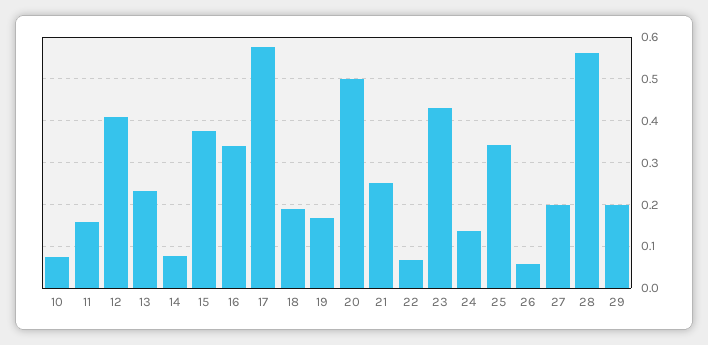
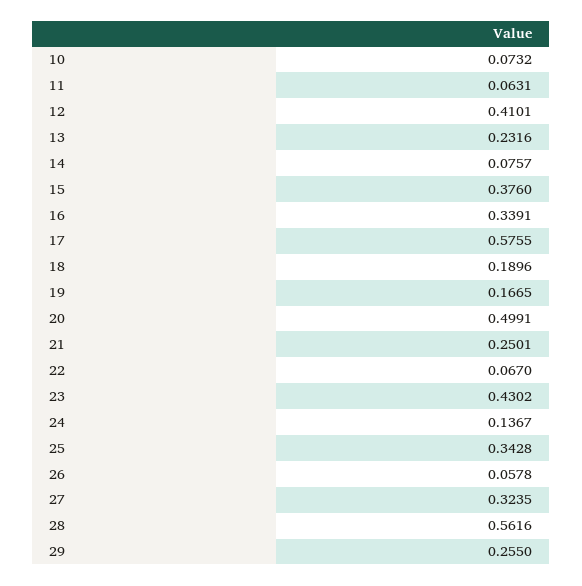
  {
    "10": 0.0732,
-   "11": 0.16,
+   "11": 0.0631,
    "12": 0.4101,
    "13": 0.2316,
    "14": 0.0757,
    "15": 0.376,
    "16": 0.3391,
    "17": 0.5755,
    "18": 0.1896,
    "19": 0.1665,
    "20": 0.4991,
    "21": 0.2501,
    "22": 0.067,
    "23": 0.4302,
    "24": 0.1367,
    "25": 0.3428,
    "26": 0.0578,
-   "27": 0.2,
+   "27": 0.3235,
    "28": 0.5616,
-   "29": 0.2
+   "29": 0.255
  }

